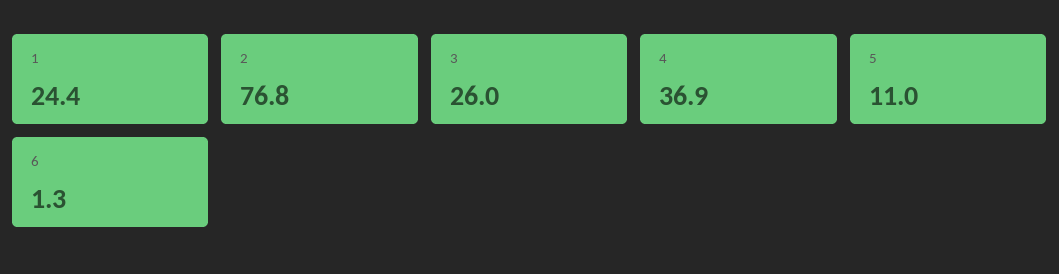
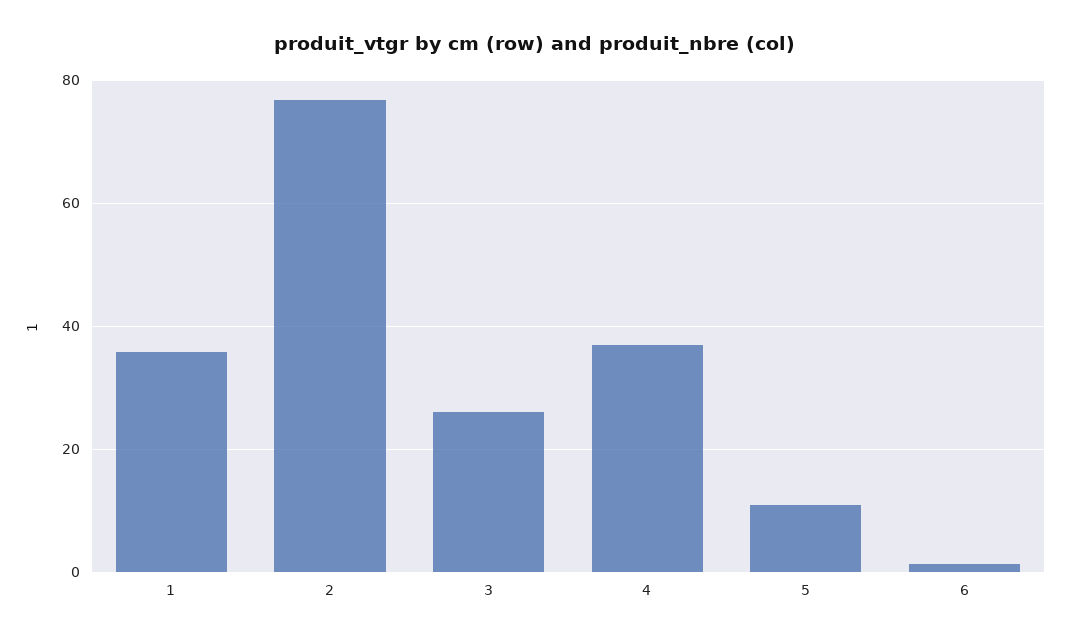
  {
-   "1": 24.4,
+   "1": 36,
    "2": 76.8,
    "3": 26,
    "4": 36.9,
    "5": 11,
    "6": 1.3
  }

